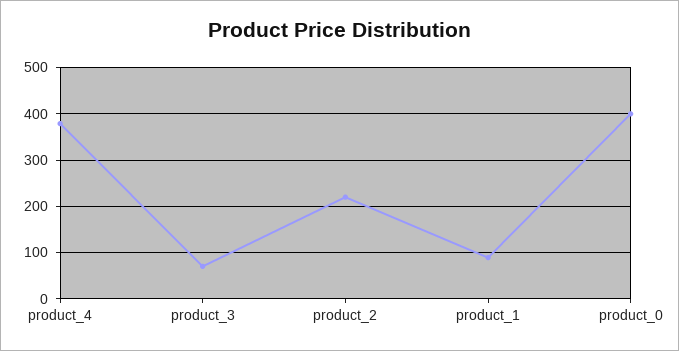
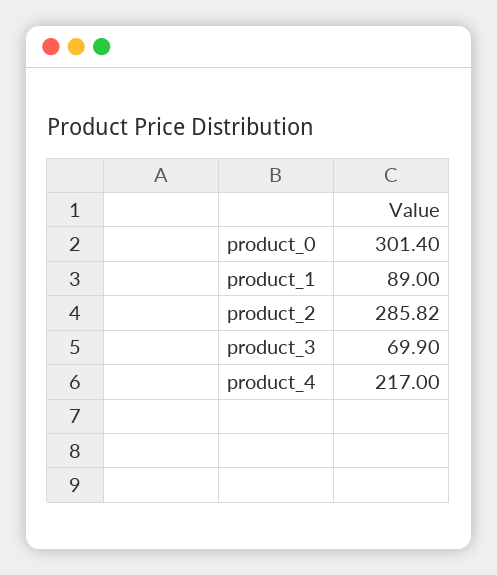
  {
-   "product_4": 380,
+   "product_4": 217,
    "product_3": 69.9,
-   "product_2": 220,
+   "product_2": 285.82,
    "product_1": 89,
-   "product_0": 400
+   "product_0": 301.4
  }

